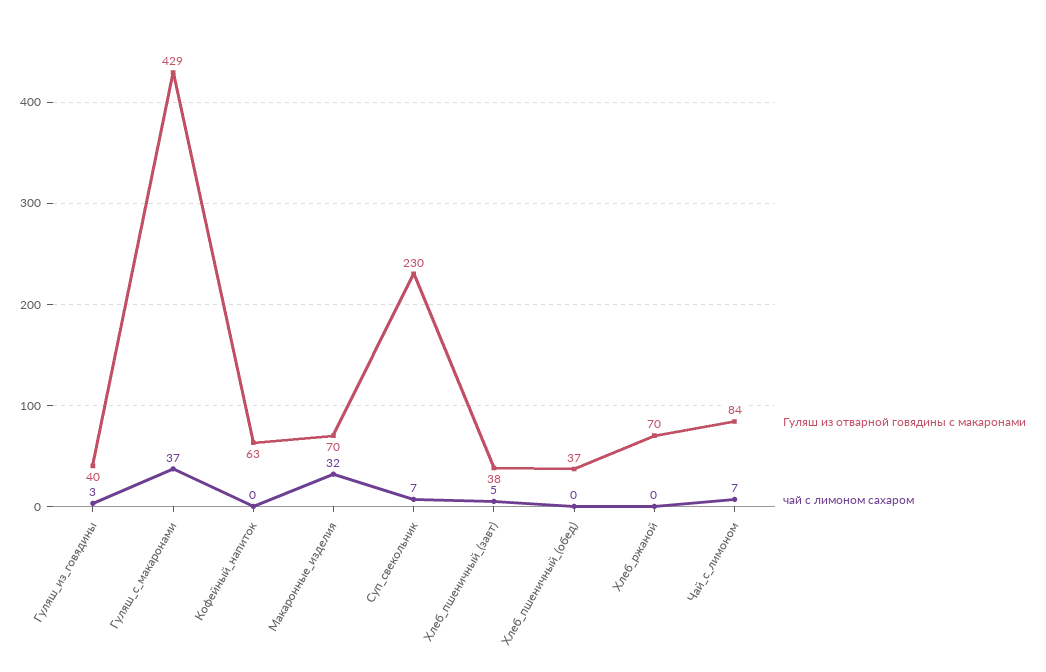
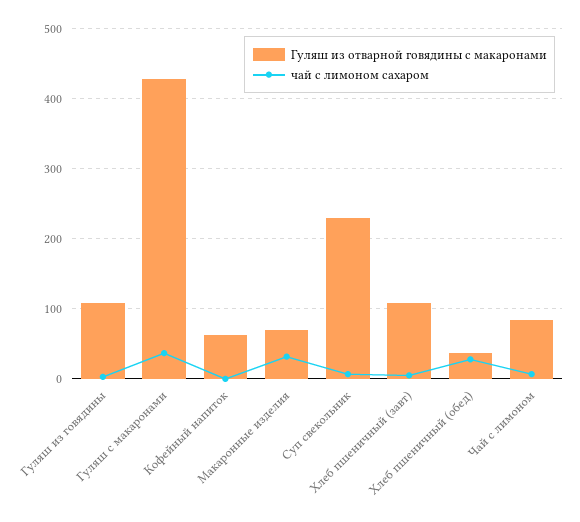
  {
    "Гуляш из отварной говядины с макаронами": {
-     "Гуляш_из_говядины": 40,
+     "Гуляш_из_говядины": 110,
      "Гуляш_с_макаронами": 429,
      "Кофейный_напиток": 63,
      "Макаронные_изделия": 70,
      "Суп_свекольник": 230,
-     "Хлеб_пшеничный_(завт)": 38,
+     "Хлеб_пшеничный_(завт)": 110,
      "Хлеб_пшеничный_(обед)": 37,
-     "Хлеб_ржаной": 70,
      "Чай_с_лимоном": 84
    },
    "чай с лимоном сахаром": {
      "Гуляш_из_говядины": 3,
      "Гуляш_с_макаронами": 37,
      "Кофейный_напиток": 0,
      "Макаронные_изделия": 32,
      "Суп_свекольник": 7,
      "Хлеб_пшеничный_(завт)": 5,
-     "Хлеб_пшеничный_(обед)": 0,
+     "Хлеб_пшеничный_(обед)": 30,
-     "Хлеб_ржаной": 0,
      "Чай_с_лимоном": 7
    }
  }

